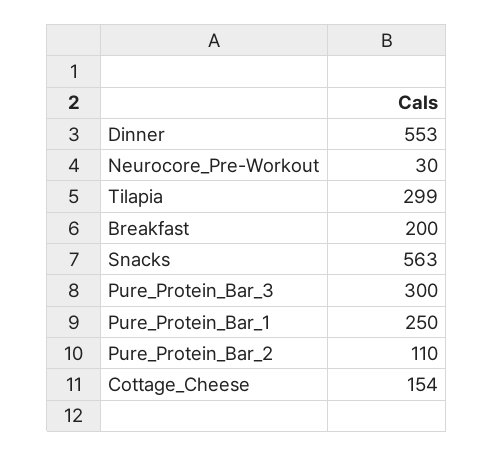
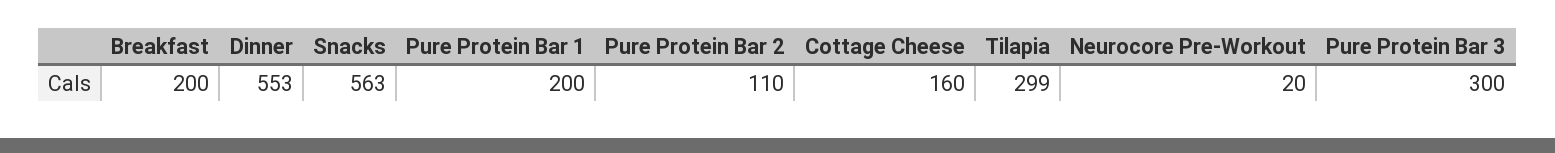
  {
    "Dinner": 553,
-   "Neurocore_Pre-Workout": 30,
+   "Neurocore_Pre-Workout": 20,
    "Tilapia": 299,
    "Breakfast": 200,
    "Snacks": 563,
    "Pure_Protein_Bar_3": 300,
-   "Pure_Protein_Bar_1": 250,
+   "Pure_Protein_Bar_1": 200,
    "Pure_Protein_Bar_2": 110,
-   "Cottage_Cheese": 154
+   "Cottage_Cheese": 160
  }

